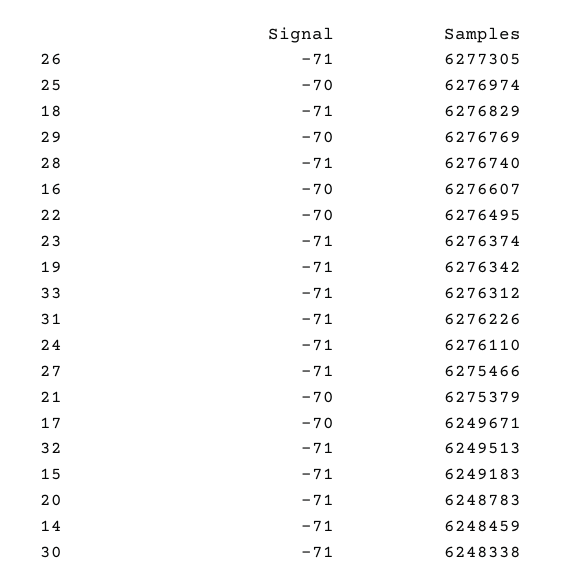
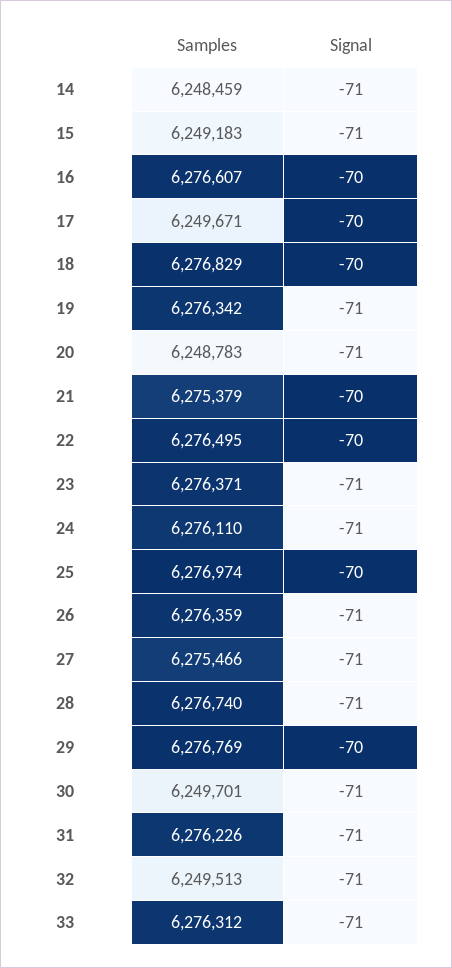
  {
    "Signal": {
      "26": -71,
      "25": -70,
-     "18": -71,
+     "18": -70,
      "29": -70,
      "28": -71,
      "16": -70,
      "22": -70,
      "23": -71,
      "19": -71,
      "33": -71,
      "31": -71,
      "24": -71,
      "27": -71,
      "21": -70,
      "17": -70,
      "32": -71,
      "15": -71,
      "20": -71,
      "14": -71,
      "30": -71
    },
    "Samples": {
-     "26": 6277305,
+     "26": 6276359,
      "25": 6276974,
      "18": 6276829,
      "29": 6276769,
      "28": 6276740,
      "16": 6276607,
      "22": 6276495,
-     "23": 6276374,
+     "23": 6276371,
      "19": 6276342,
      "33": 6276312,
      "31": 6276226,
      "24": 6276110,
      "27": 6275466,
      "21": 6275379,
      "17": 6249671,
      "32": 6249513,
      "15": 6249183,
      "20": 6248783,
      "14": 6248459,
-     "30": 6248338
+     "30": 6249701
    }
  }

